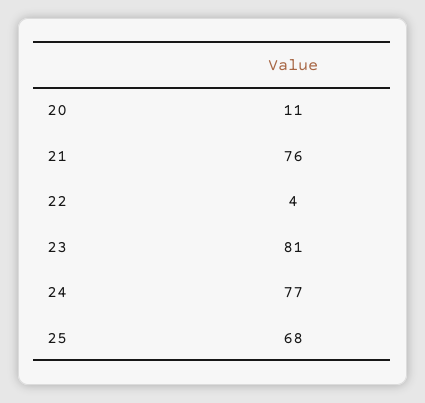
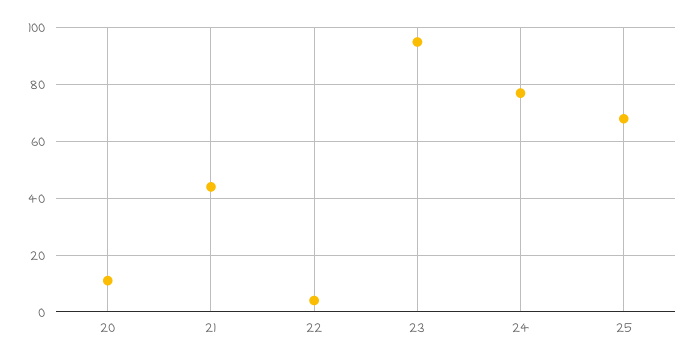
  {
    "20": 11,
-   "21": 76,
+   "21": 45,
    "22": 4,
-   "23": 81,
+   "23": 95,
    "24": 77,
    "25": 68
  }

